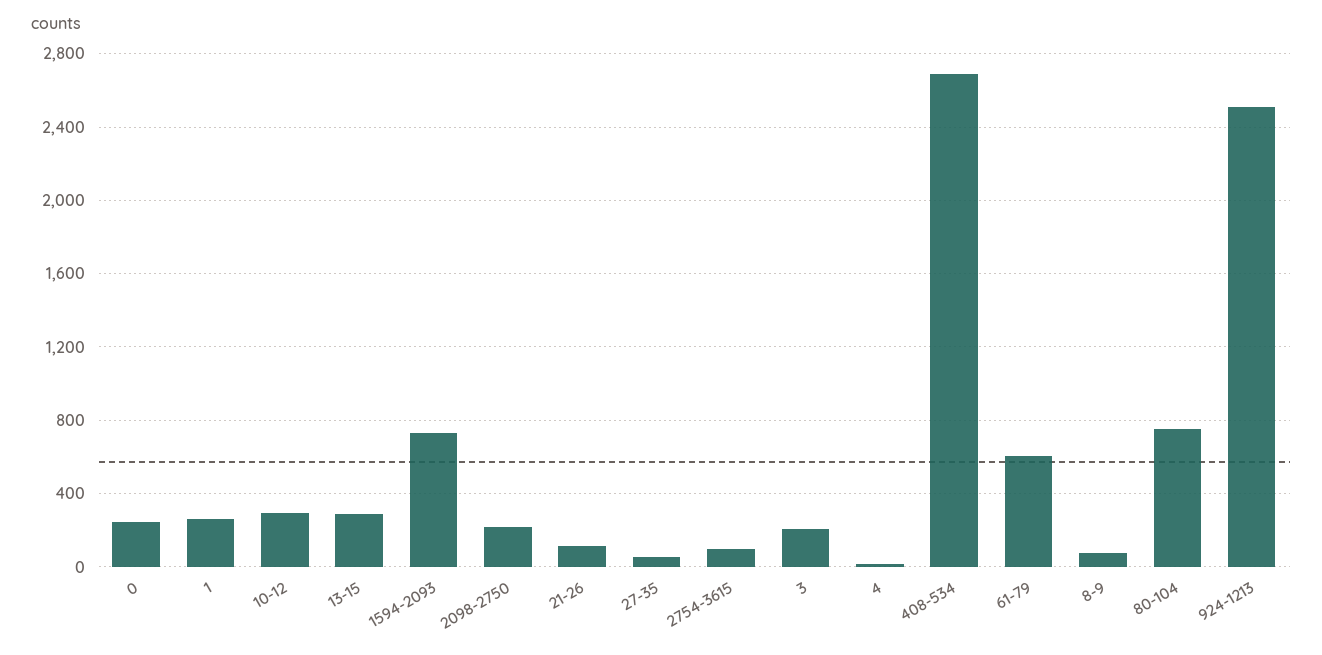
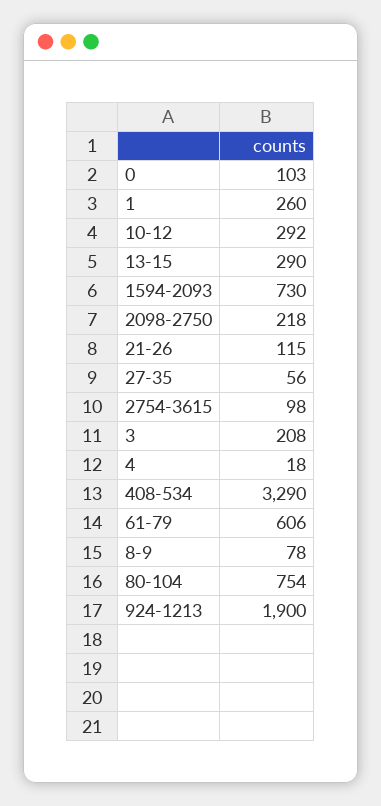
  {
-   "0": 250,
+   "0": 103,
    "1": 260,
    "10-12": 292,
    "13-15": 290,
    "1594-2093": 730,
    "2098-2750": 218,
    "21-26": 115,
    "27-35": 56,
    "2754-3615": 98,
    "3": 208,
    "4": 18,
-   "408-534": 2700,
+   "408-534": 3290,
    "61-79": 606,
    "8-9": 78,
    "80-104": 754,
-   "924-1213": 2500
+   "924-1213": 1900
  }

